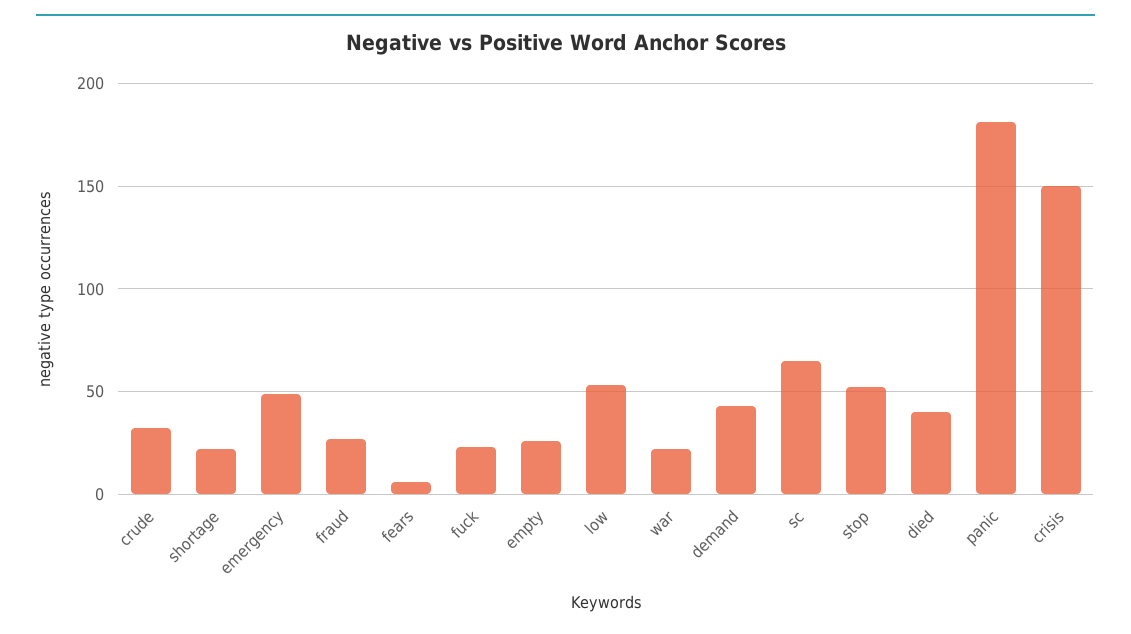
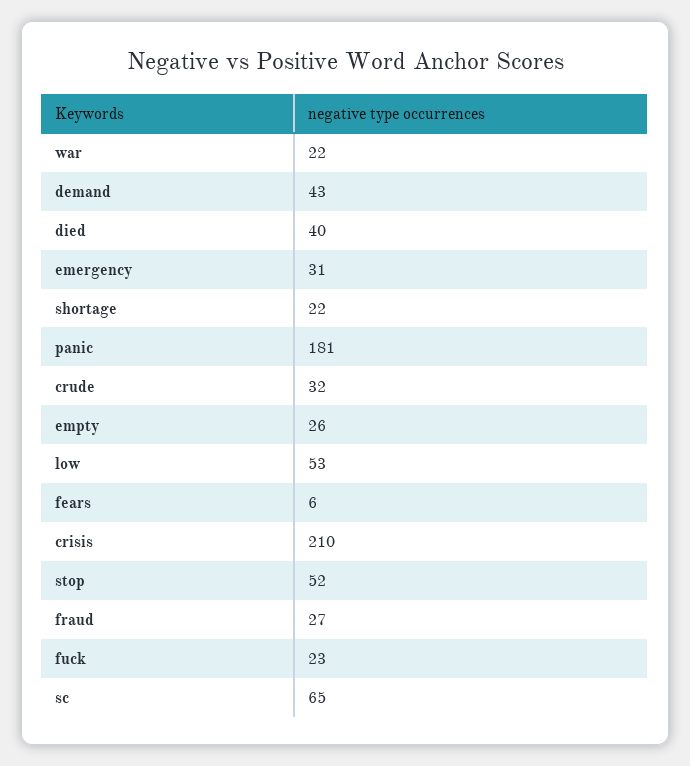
  {
    "crude": 32,
    "shortage": 22,
-   "emergency": 50,
+   "emergency": 31,
    "fraud": 27,
    "fears": 6,
    "fuck": 23,
    "empty": 26,
    "low": 53,
    "war": 22,
    "demand": 43,
    "sc": 65,
    "stop": 52,
    "died": 40,
    "panic": 181,
-   "crisis": 150
+   "crisis": 210
  }

